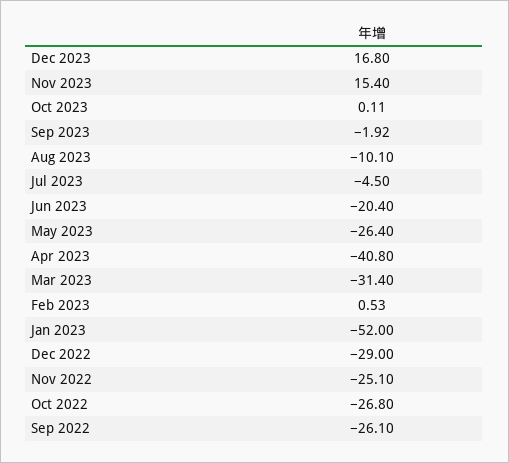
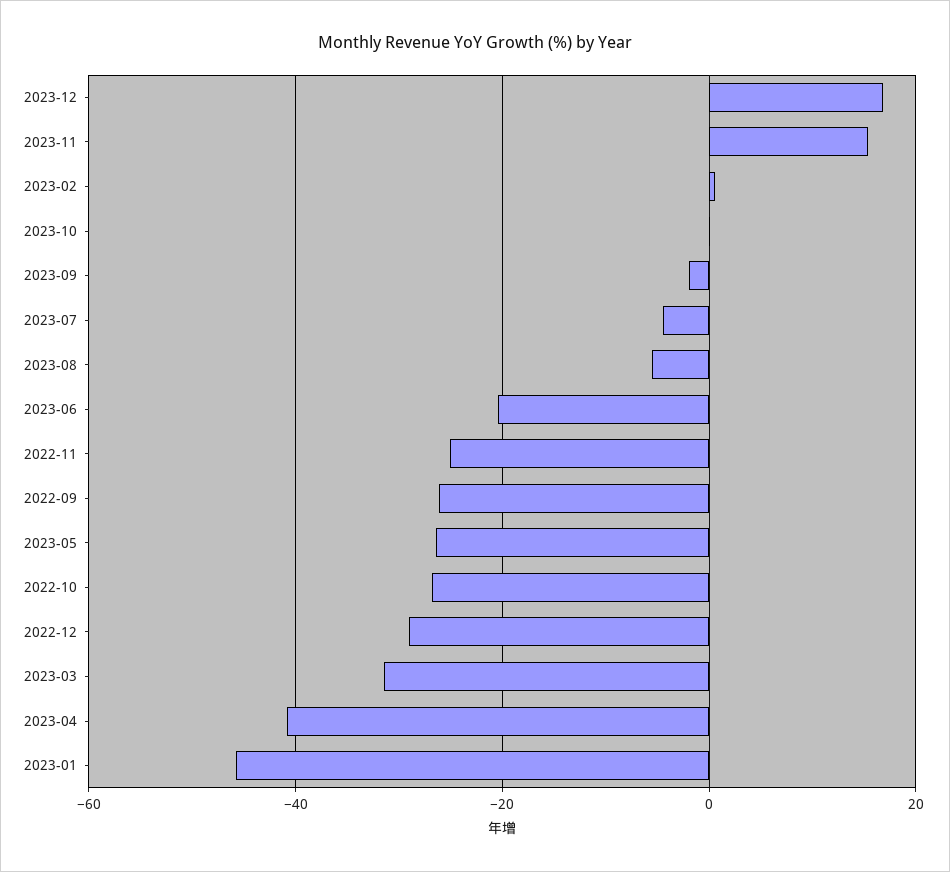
  {
    "Dec 2023": 16.8,
    "Nov 2023": 15.4,
    "Oct 2023": 0.11,
    "Sep 2023": -1.92,
-   "Aug 2023": -10.1,
+   "Aug 2023": -6,
    "Jul 2023": -4.5,
    "Jun 2023": -20.4,
    "May 2023": -26.4,
    "Apr 2023": -40.8,
    "Mar 2023": -31.4,
    "Feb 2023": 0.53,
-   "Jan 2023": -52,
+   "Jan 2023": -46,
    "Dec 2022": -29,
    "Nov 2022": -25.1,
    "Oct 2022": -26.8,
    "Sep 2022": -26.1
  }

